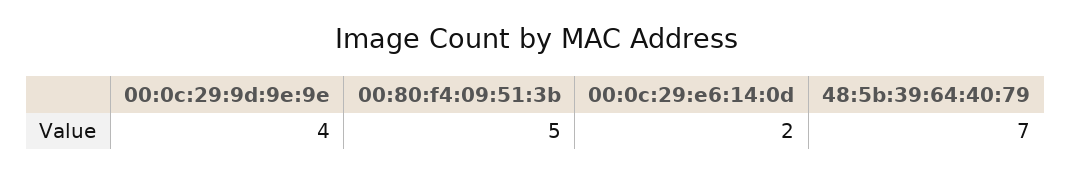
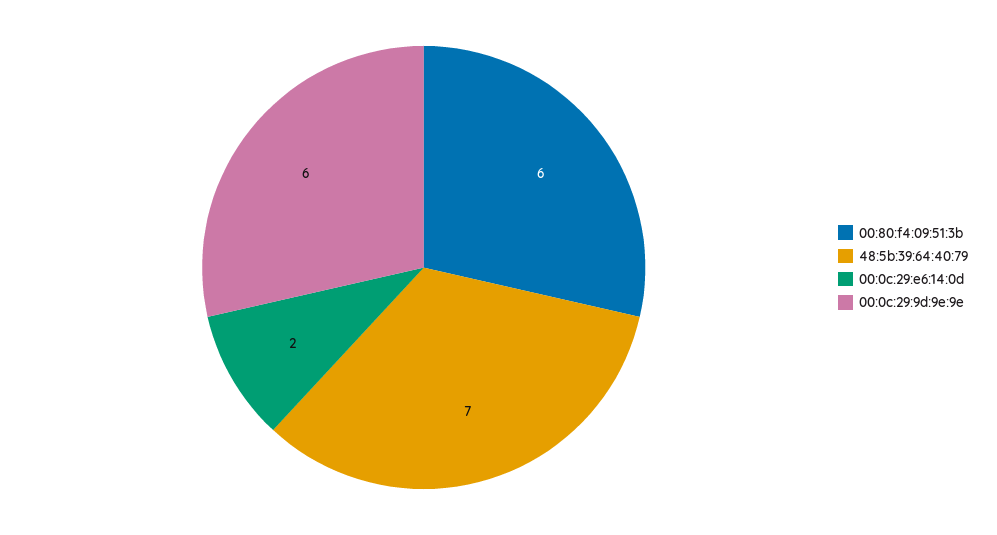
  {
-   "00:0c:29:9d:9e:9e": 4,
+   "00:0c:29:9d:9e:9e": 6,
-   "00:80:f4:09:51:3b": 5,
+   "00:80:f4:09:51:3b": 6,
    "00:0c:29:e6:14:0d": 2,
    "48:5b:39:64:40:79": 7
  }

